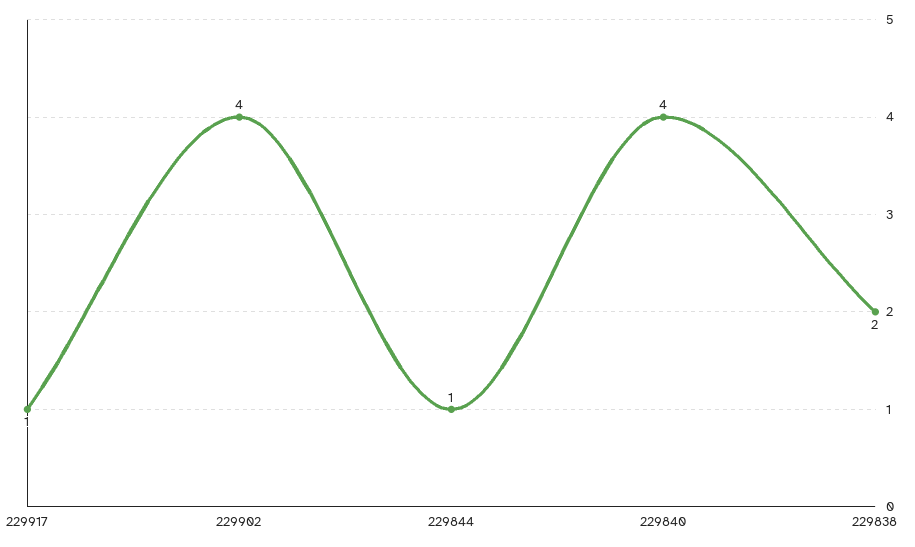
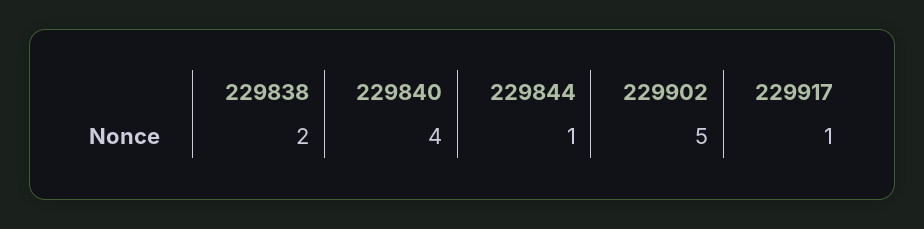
  {
    "229917": 1,
-   "229902": 4,
+   "229902": 5,
    "229844": 1,
    "229840": 4,
    "229838": 2
  }

